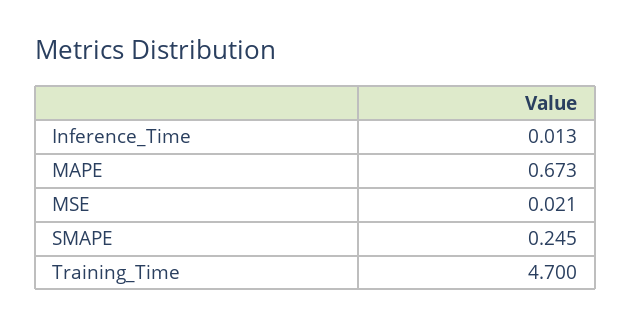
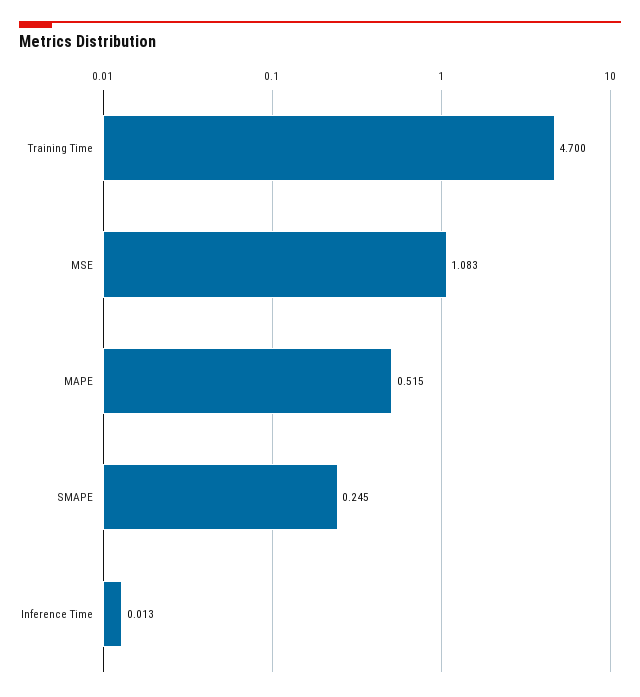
  {
    "Inference_Time": 0.013,
-   "MAPE": 0.673,
+   "MAPE": 0.515,
-   "MSE": 0.021,
+   "MSE": 1.083,
    "SMAPE": 0.245,
    "Training_Time": 4.7
  }

